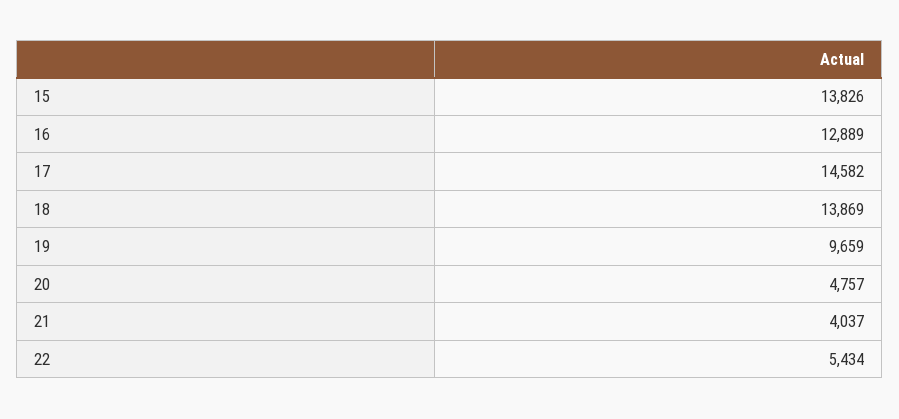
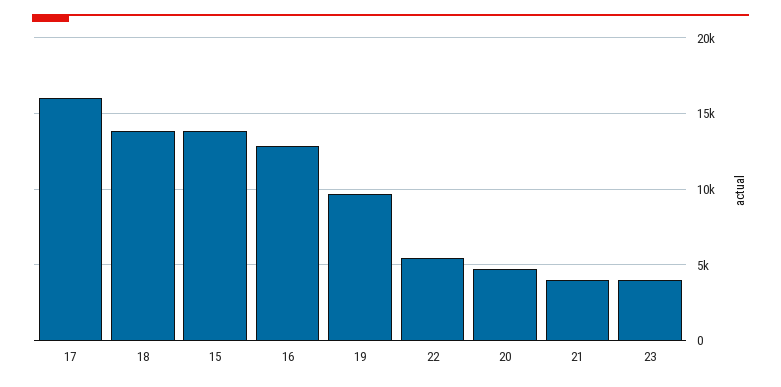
  {
    "15": 13826,
    "16": 12889,
-   "17": 14582,
+   "17": 16000,
    "18": 13869,
    "19": 9659,
    "20": 4757,
    "21": 4037,
-   "22": 5434
+   "22": 5434,
+   "23": 4000
  }

